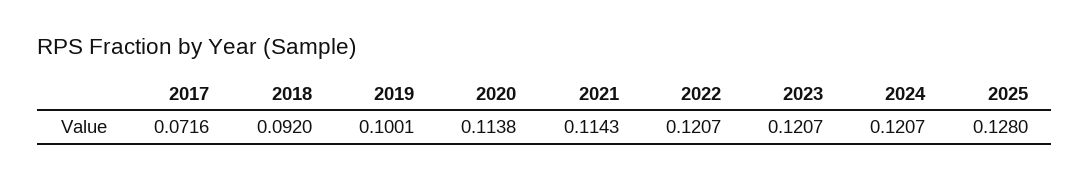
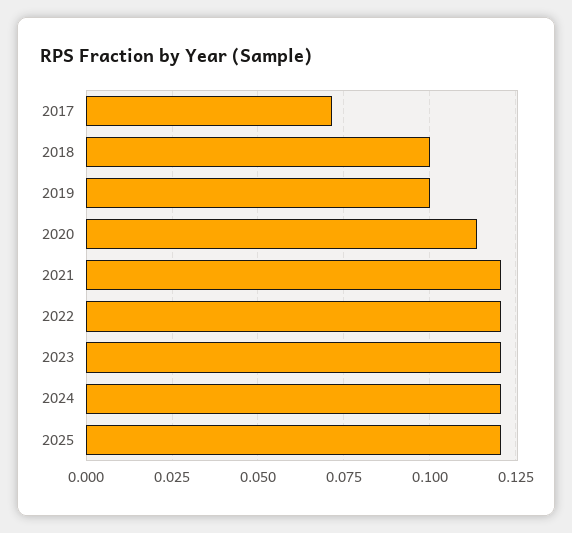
  {
    "2017": 0.0716,
-   "2018": 0.092,
+   "2018": 0.1,
    "2019": 0.1001,
    "2020": 0.1138,
-   "2021": 0.1143,
+   "2021": 0.12,
    "2022": 0.1207,
    "2023": 0.1207,
    "2024": 0.1207,
-   "2025": 0.128
+   "2025": 0.12
  }

